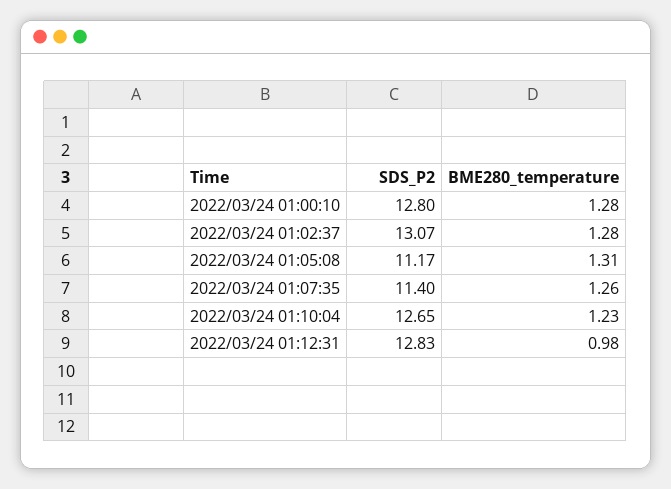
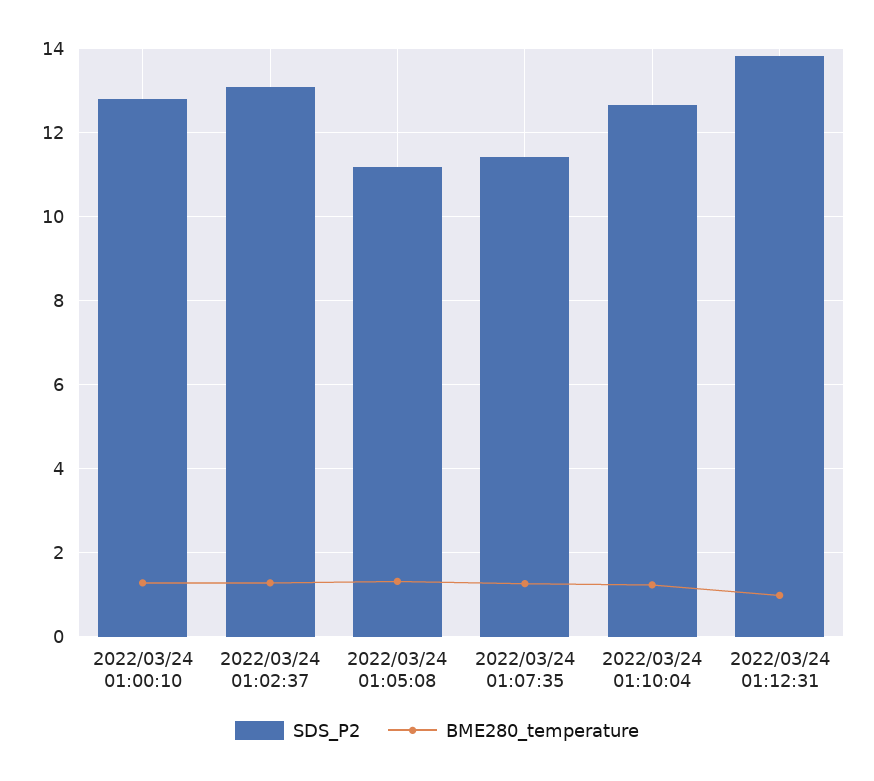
  {
    "SDS_P2": {
      "2022/03/24 01:00:10": 12.8,
      "2022/03/24 01:02:37": 13.07,
      "2022/03/24 01:05:08": 11.17,
      "2022/03/24 01:07:35": 11.4,
      "2022/03/24 01:10:04": 12.65,
-     "2022/03/24 01:12:31": 12.83
+     "2022/03/24 01:12:31": 13.8
    },
    "BME280_temperature": {
      "2022/03/24 01:00:10": 1.28,
      "2022/03/24 01:02:37": 1.28,
      "2022/03/24 01:05:08": 1.31,
      "2022/03/24 01:07:35": 1.26,
      "2022/03/24 01:10:04": 1.23,
      "2022/03/24 01:12:31": 0.98
    }
  }

